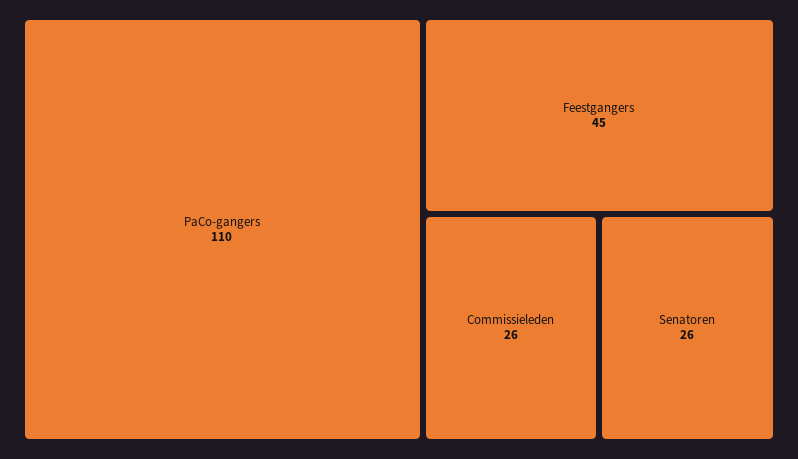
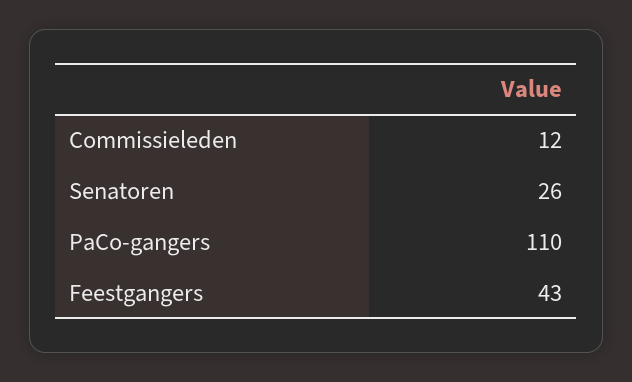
  {
    "PaCo-gangers": 110,
-   "Feestgangers": 45,
+   "Feestgangers": 43,
-   "Commissieleden": 26,
+   "Commissieleden": 12,
    "Senatoren": 26
  }

